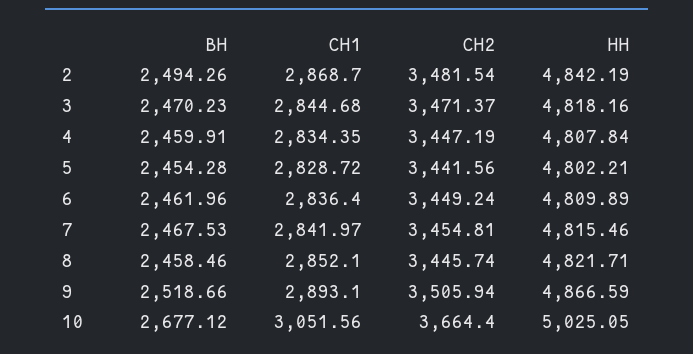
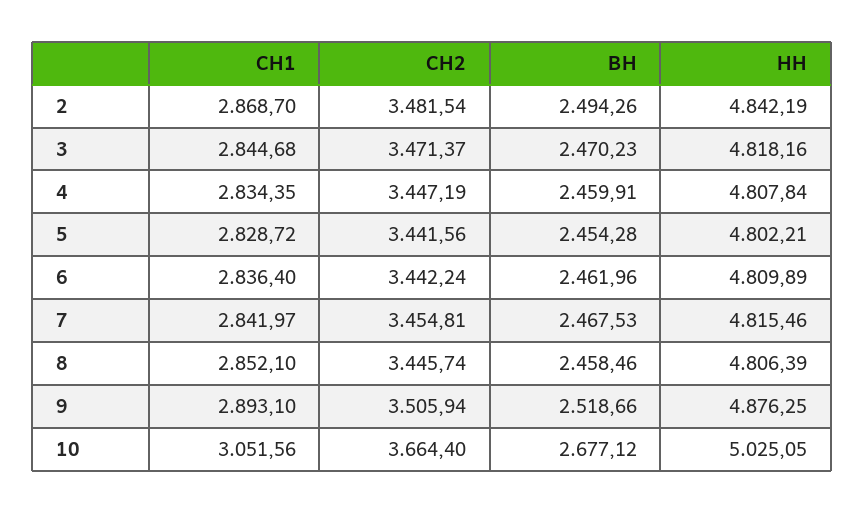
  {
    "ВН": {
      "2": 2494.26,
      "3": 2470.23,
      "4": 2459.91,
      "5": 2454.28,
      "6": 2461.96,
      "7": 2467.53,
      "8": 2458.46,
      "9": 2518.66,
      "10": 2677.12
    },
    "СН1": {
      "2": 2868.7,
      "3": 2844.68,
      "4": 2834.35,
      "5": 2828.72,
      "6": 2836.4,
      "7": 2841.97,
      "8": 2852.1,
      "9": 2893.1,
      "10": 3051.56
    },
    "СН2": {
      "2": 3481.54,
      "3": 3471.37,
      "4": 3447.19,
      "5": 3441.56,
-     "6": 3449.24,
+     "6": 3442.24,
      "7": 3454.81,
      "8": 3445.74,
      "9": 3505.94,
      "10": 3664.4
    },
    "НН": {
      "2": 4842.19,
      "3": 4818.16,
      "4": 4807.84,
      "5": 4802.21,
      "6": 4809.89,
      "7": 4815.46,
-     "8": 4821.71,
+     "8": 4806.39,
-     "9": 4866.59,
+     "9": 4876.25,
      "10": 5025.05
    }
  }

